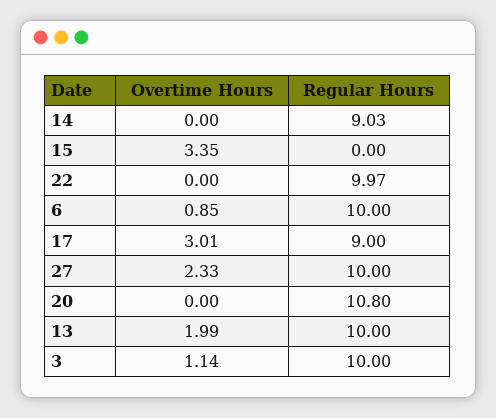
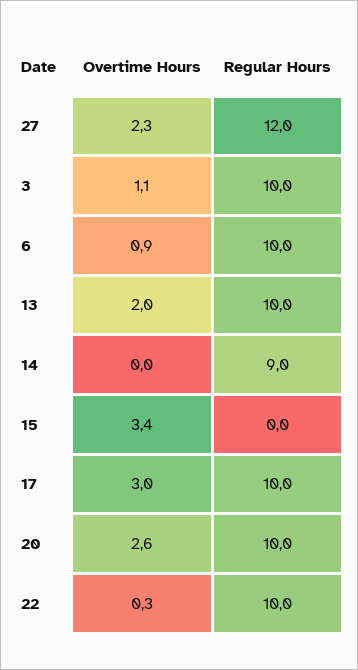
  {
    "Overtime Hours": {
      "14": 0,
      "15": 3.35,
-     "22": 0,
+     "22": 0.3,
      "6": 0.85,
      "17": 3.01,
      "27": 2.33,
-     "20": 0,
+     "20": 2.6,
      "13": 1.99,
      "3": 1.14
    },
    "Regular Hours": {
      "14": 9.03,
      "15": 0,
      "22": 9.97,
      "6": 10,
-     "17": 9,
+     "17": 10,
-     "27": 10,
+     "27": 12,
-     "20": 10.8,
+     "20": 10,
      "13": 10,
      "3": 10
    }
  }

